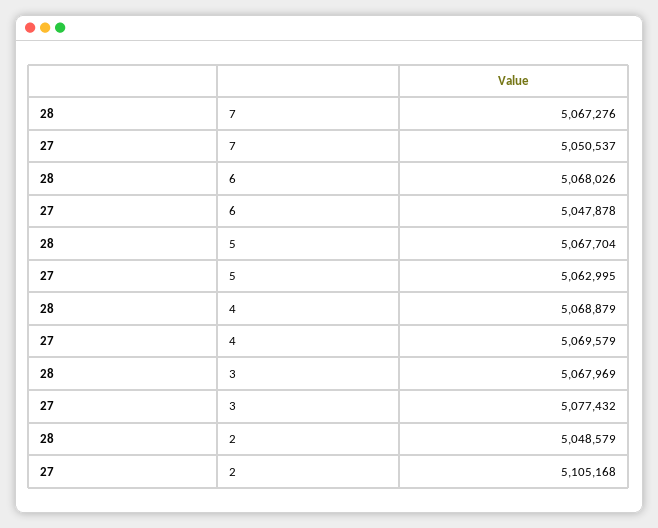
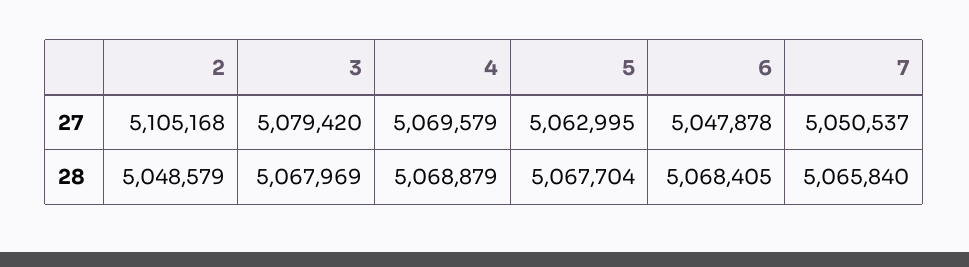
  {
    "28": {
-     "7": 5067276,
+     "7": 5065840,
-     "6": 5068026,
+     "6": 5068405,
      "5": 5067704,
      "4": 5068879,
      "3": 5067969,
      "2": 5048579
    },
    "27": {
      "7": 5050537,
      "6": 5047878,
      "5": 5062995,
      "4": 5069579,
-     "3": 5077432,
+     "3": 5079420,
      "2": 5105168
    }
  }

